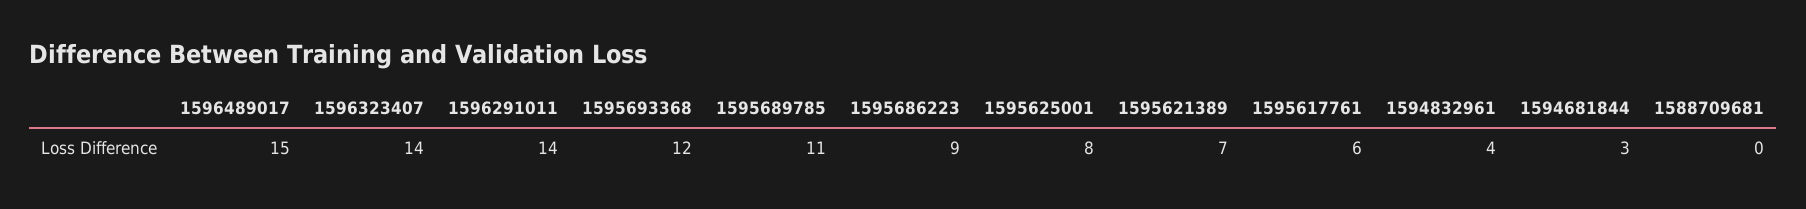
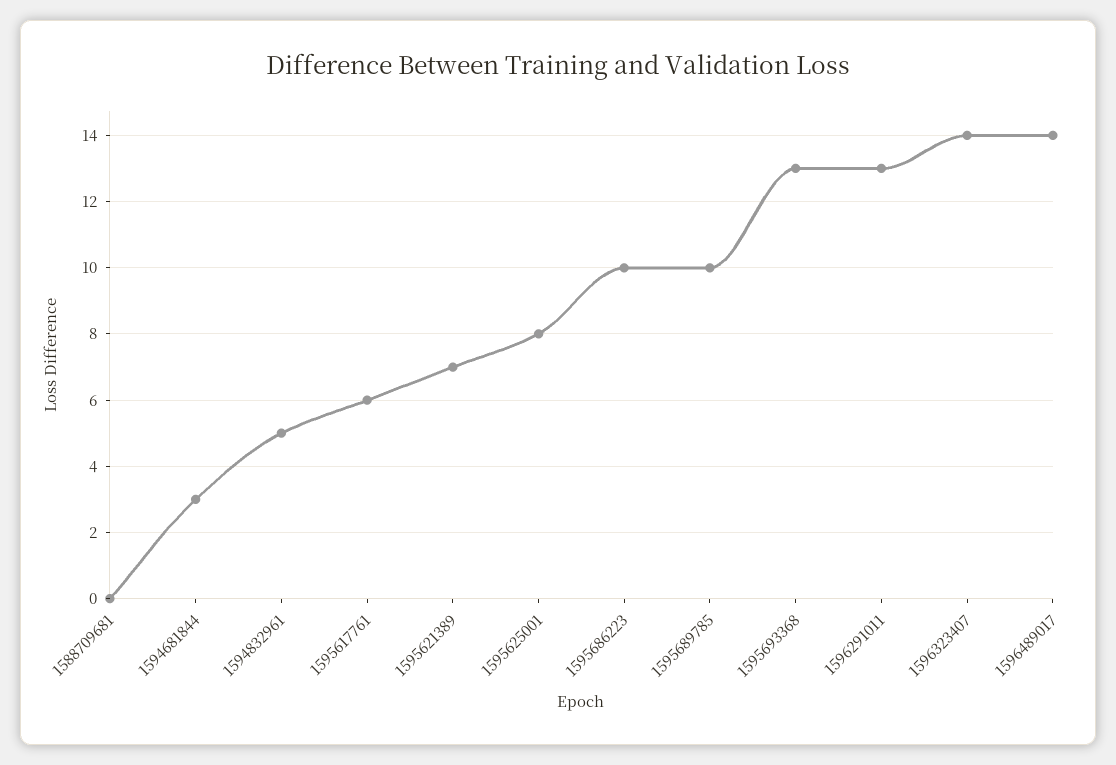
  {
-   "1596489017": 15,
+   "1596489017": 14,
    "1596323407": 14,
-   "1596291011": 14,
+   "1596291011": 13,
-   "1595693368": 12,
+   "1595693368": 13,
-   "1595689785": 11,
+   "1595689785": 10,
-   "1595686223": 9,
+   "1595686223": 10,
    "1595625001": 8,
    "1595621389": 7,
    "1595617761": 6,
-   "1594832961": 4,
+   "1594832961": 5,
    "1594681844": 3,
    "1588709681": 0
  }

